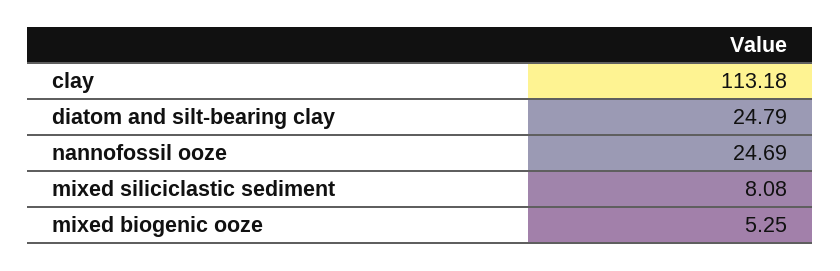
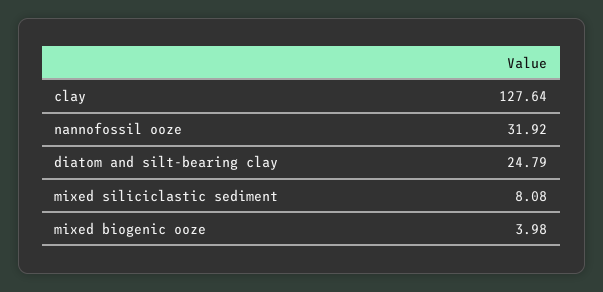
  {
-   "clay": 113.18,
+   "clay": 127.64,
    "diatom and silt-bearing clay": 24.79,
-   "nannofossil ooze": 24.69,
+   "nannofossil ooze": 31.92,
    "mixed siliciclastic sediment": 8.08,
-   "mixed biogenic ooze": 5.25
+   "mixed biogenic ooze": 3.98
  }

